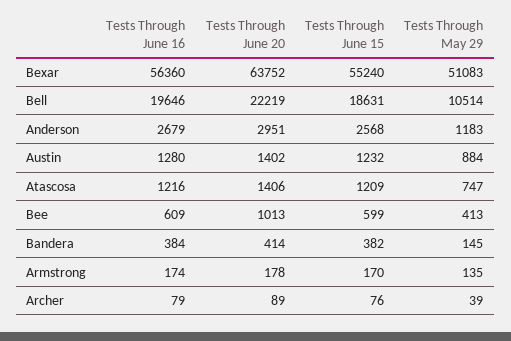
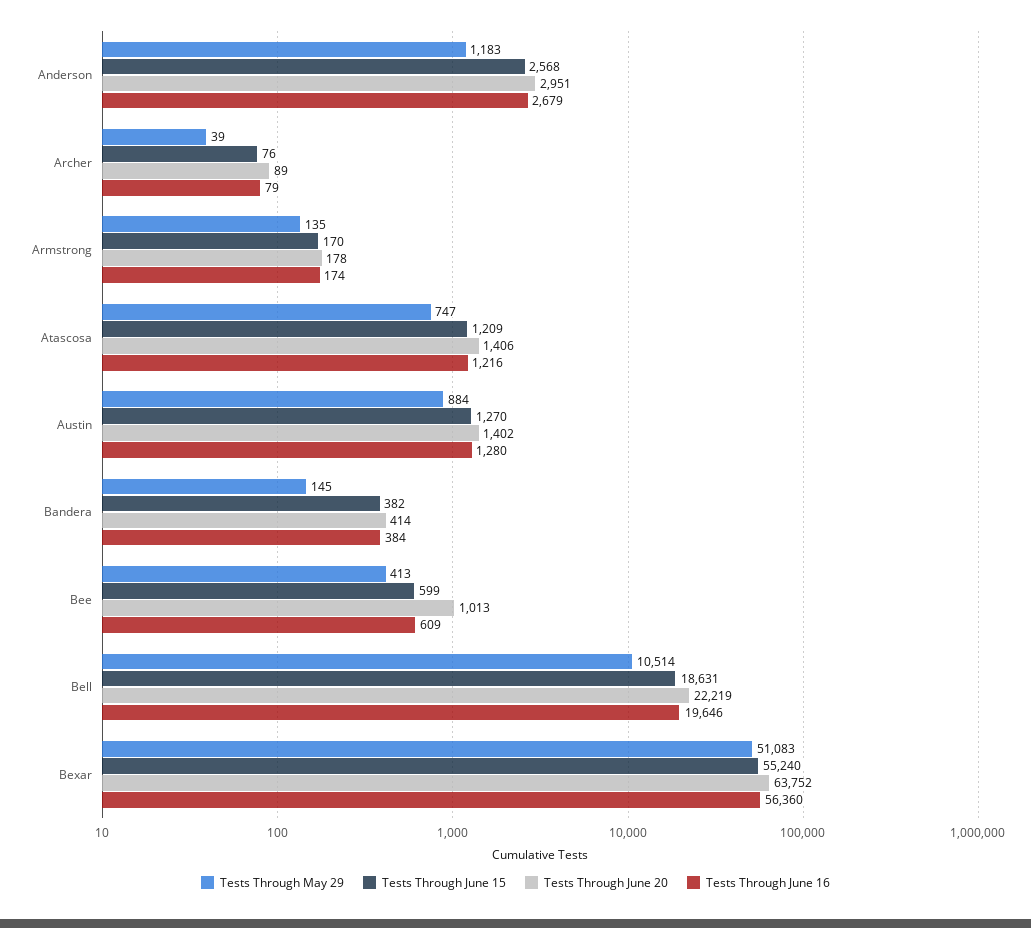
  {
    "Tests Through June 16": {
      "Bexar": 56360,
      "Bell": 19646,
      "Anderson": 2679,
      "Austin": 1280,
      "Atascosa": 1216,
      "Bee": 609,
      "Bandera": 384,
      "Armstrong": 174,
      "Archer": 79
    },
    "Tests Through June 20": {
      "Bexar": 63752,
      "Bell": 22219,
      "Anderson": 2951,
      "Austin": 1402,
      "Atascosa": 1406,
      "Bee": 1013,
      "Bandera": 414,
      "Armstrong": 178,
      "Archer": 89
    },
    "Tests Through June 15": {
      "Bexar": 55240,
      "Bell": 18631,
      "Anderson": 2568,
-     "Austin": 1232,
+     "Austin": 1270,
      "Atascosa": 1209,
      "Bee": 599,
      "Bandera": 382,
      "Armstrong": 170,
      "Archer": 76
    },
    "Tests Through May 29": {
      "Bexar": 51083,
      "Bell": 10514,
      "Anderson": 1183,
      "Austin": 884,
      "Atascosa": 747,
      "Bee": 413,
      "Bandera": 145,
      "Armstrong": 135,
      "Archer": 39
    }
  }

